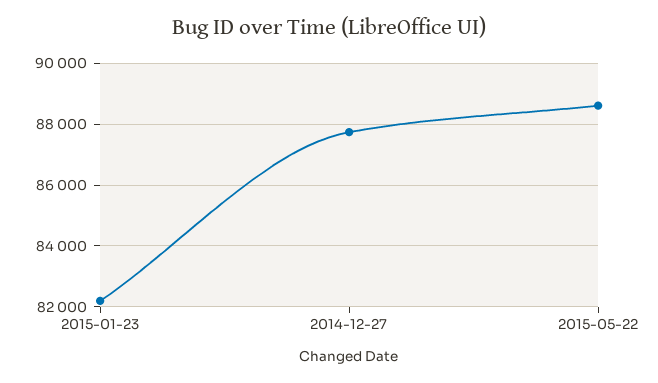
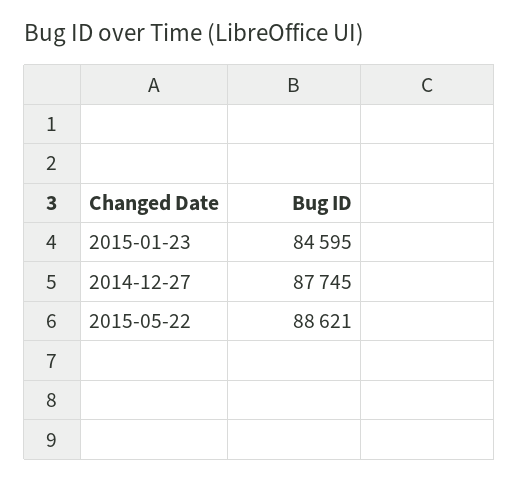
  {
-   "2015-01-23": 82200,
+   "2015-01-23": 84595,
    "2014-12-27": 87745,
    "2015-05-22": 88621
  }

